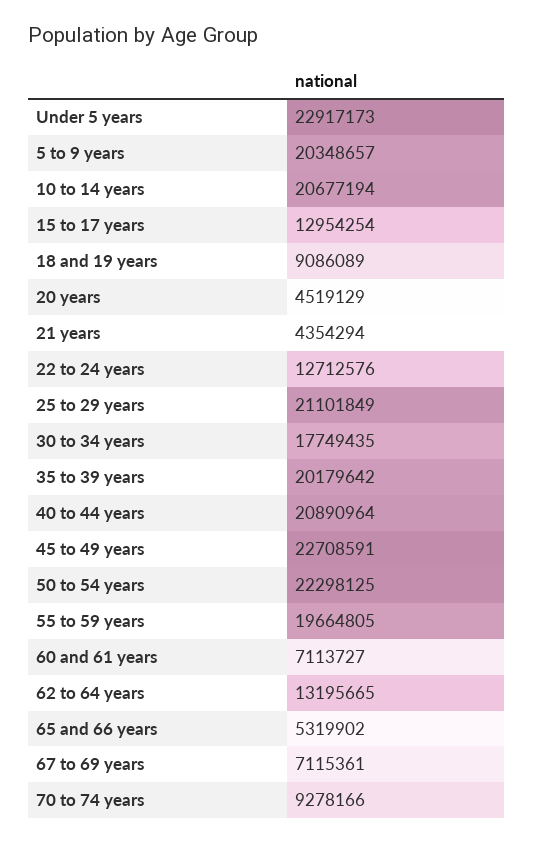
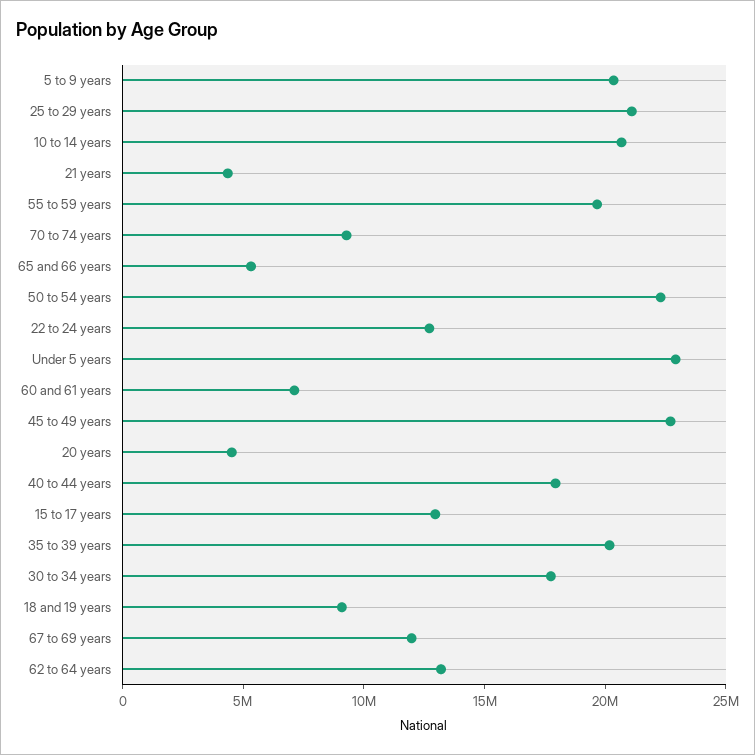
  {
    "Under 5 years": 22917173,
    "5 to 9 years": 20348657,
    "10 to 14 years": 20677194,
    "15 to 17 years": 12954254,
    "18 and 19 years": 9086089,
    "20 years": 4519129,
    "21 years": 4354294,
    "22 to 24 years": 12712576,
    "25 to 29 years": 21101849,
    "30 to 34 years": 17749435,
    "35 to 39 years": 20179642,
-   "40 to 44 years": 20890964,
+   "40 to 44 years": 18000000,
    "45 to 49 years": 22708591,
    "50 to 54 years": 22298125,
    "55 to 59 years": 19664805,
    "60 and 61 years": 7113727,
    "62 to 64 years": 13195665,
    "65 and 66 years": 5319902,
-   "67 to 69 years": 7115361,
+   "67 to 69 years": 12000000,
    "70 to 74 years": 9278166
  }

